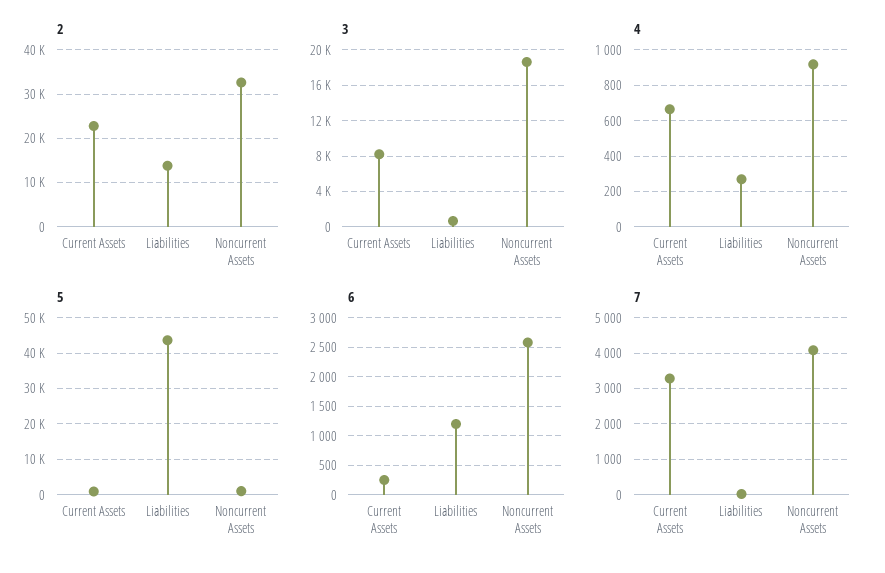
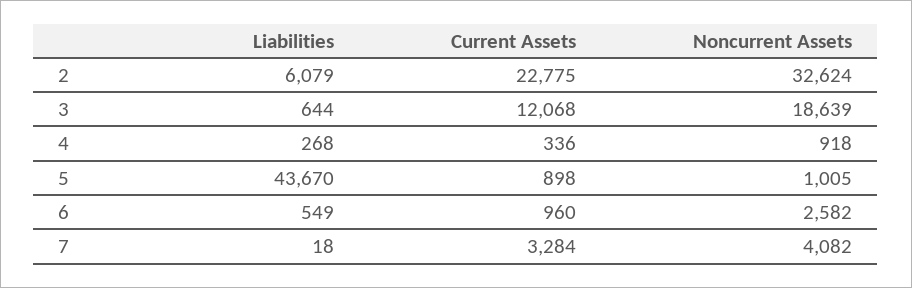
  {
    "2": {
      "Current Assets": 22775,
-     "Liabilities": 14000,
+     "Liabilities": 6079,
      "Noncurrent Assets": 32624
    },
    "3": {
-     "Current Assets": 8000,
+     "Current Assets": 12068,
      "Liabilities": 644,
      "Noncurrent Assets": 18639
    },
    "4": {
-     "Current Assets": 650,
+     "Current Assets": 336,
      "Liabilities": 268,
      "Noncurrent Assets": 918
    },
    "5": {
      "Current Assets": 898,
      "Liabilities": 43670,
      "Noncurrent Assets": 1005
    },
    "6": {
-     "Current Assets": 250,
+     "Current Assets": 960,
-     "Liabilities": 1250,
+     "Liabilities": 549,
      "Noncurrent Assets": 2582
    },
    "7": {
      "Current Assets": 3284,
      "Liabilities": 18,
      "Noncurrent Assets": 4082
    }
  }

